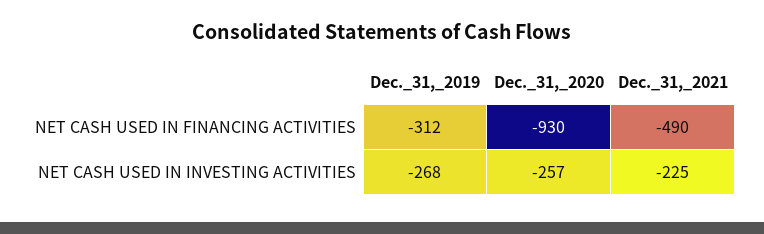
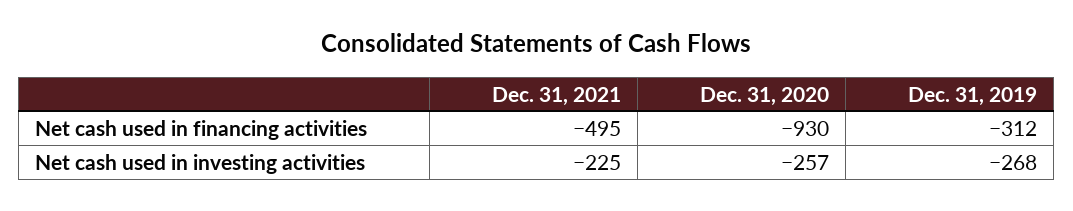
  {
    "Dec._31,_2019": {
      "NET CASH USED IN FINANCING ACTIVITIES": -312,
      "NET CASH USED IN INVESTING ACTIVITIES": -268
    },
    "Dec._31,_2020": {
      "NET CASH USED IN FINANCING ACTIVITIES": -930,
      "NET CASH USED IN INVESTING ACTIVITIES": -257
    },
    "Dec._31,_2021": {
-     "NET CASH USED IN FINANCING ACTIVITIES": -490,
+     "NET CASH USED IN FINANCING ACTIVITIES": -495,
      "NET CASH USED IN INVESTING ACTIVITIES": -225
    }
  }

